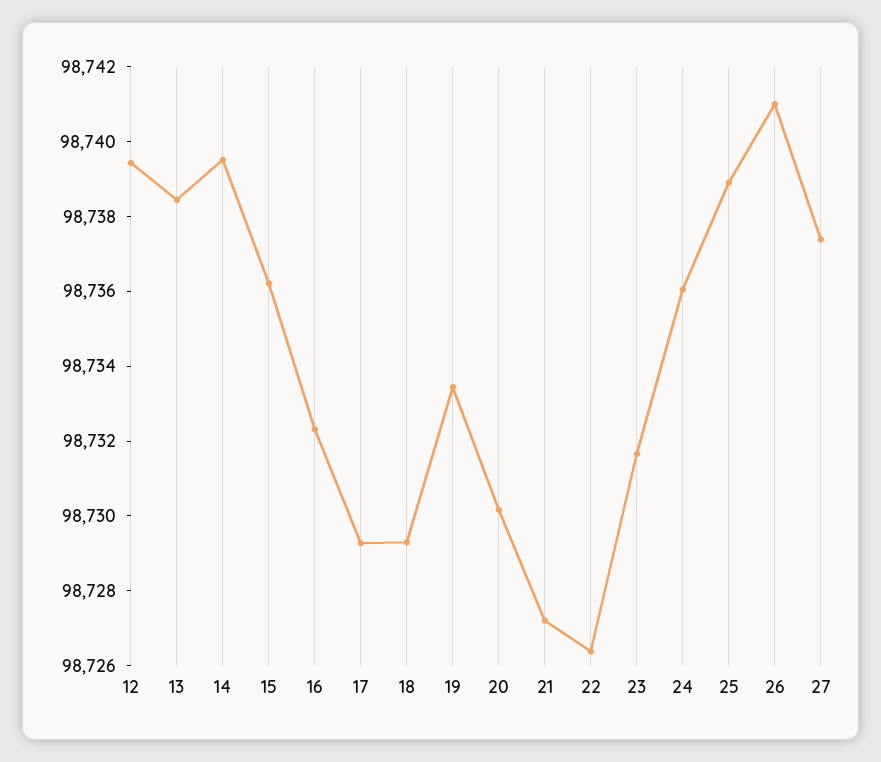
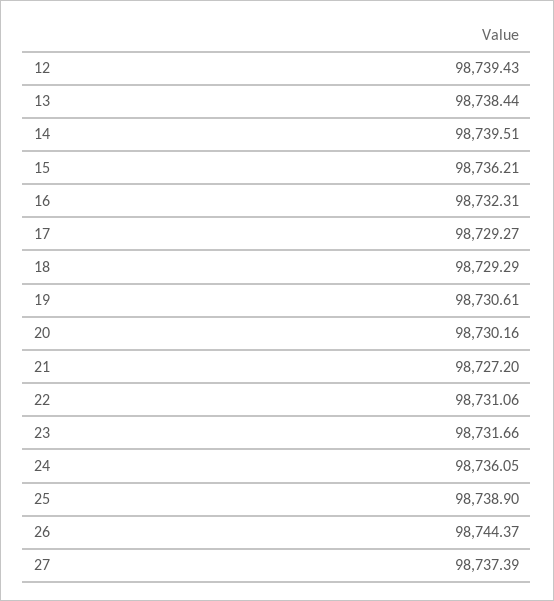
  {
    "12": 98739.43,
    "13": 98738.44,
    "14": 98739.51,
    "15": 98736.21,
    "16": 98732.31,
    "17": 98729.27,
    "18": 98729.29,
-   "19": 98733.5,
+   "19": 98730.61,
    "20": 98730.16,
    "21": 98727.2,
-   "22": 98726.5,
+   "22": 98731.06,
    "23": 98731.66,
    "24": 98736.05,
    "25": 98738.9,
-   "26": 98741,
+   "26": 98744.37,
    "27": 98737.39
  }

